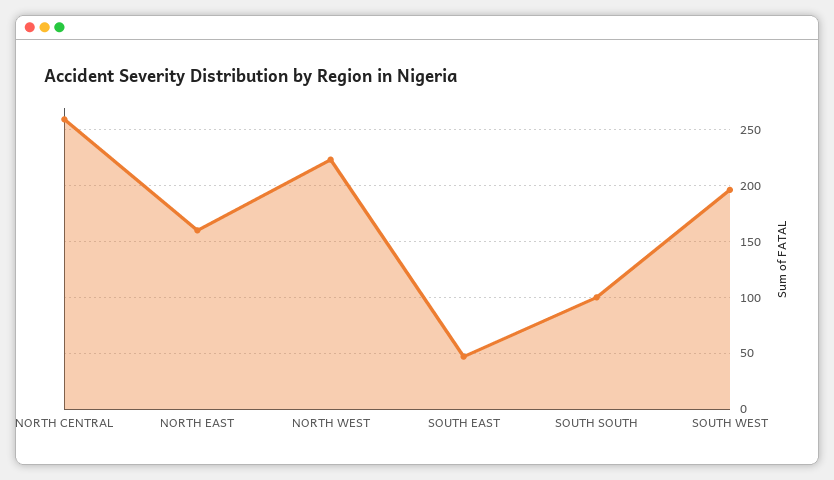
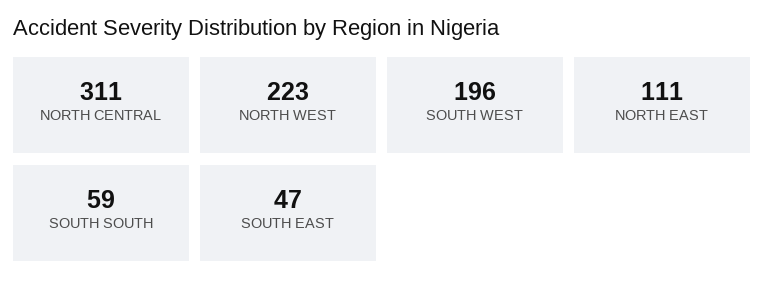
  {
-   "NORTH CENTRAL": 260,
+   "NORTH CENTRAL": 311,
-   "NORTH EAST": 160,
+   "NORTH EAST": 111,
    "NORTH WEST": 223,
    "SOUTH EAST": 47,
-   "SOUTH SOUTH": 100,
+   "SOUTH SOUTH": 59,
    "SOUTH WEST": 196
  }

